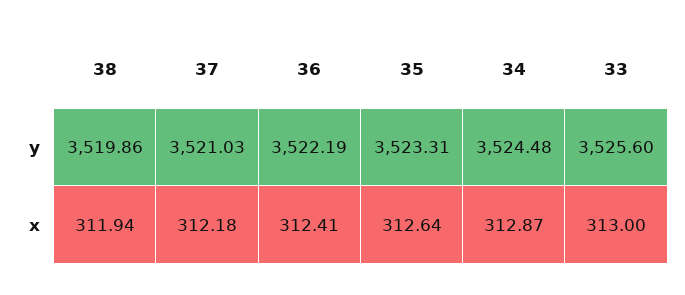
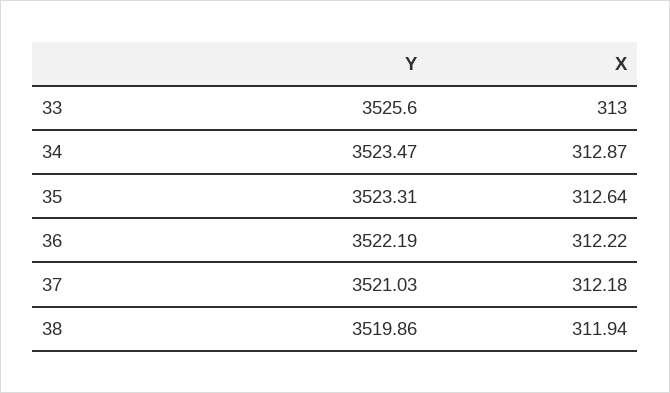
  {
    "38": {
      "y": 3519.86,
      "x": 311.94
    },
    "37": {
      "y": 3521.03,
      "x": 312.18
    },
    "36": {
      "y": 3522.19,
-     "x": 312.41
+     "x": 312.22
    },
    "35": {
      "y": 3523.31,
      "x": 312.64
    },
    "34": {
-     "y": 3524.48,
+     "y": 3523.47,
      "x": 312.87
    },
    "33": {
      "y": 3525.6,
      "x": 313
    }
  }

